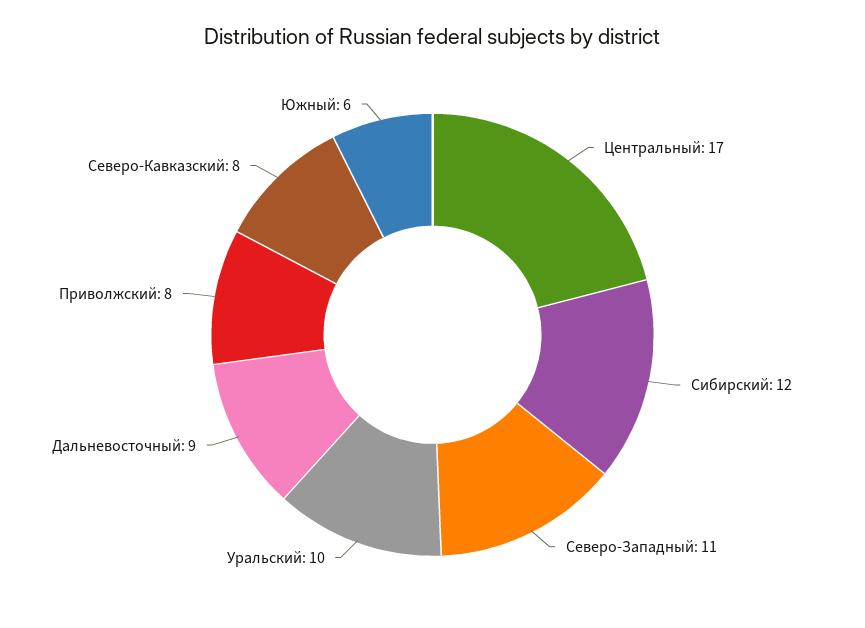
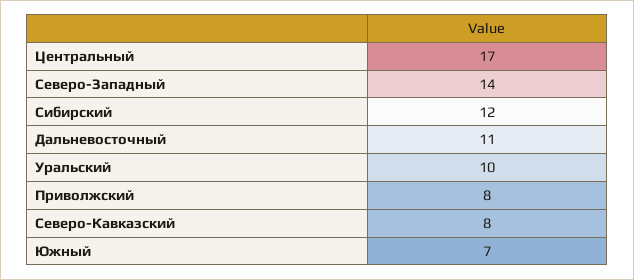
  {
    "Центральный": 17,
    "Сибирский": 12,
-   "Северо-Западный": 11,
+   "Северо-Западный": 14,
    "Уральский": 10,
-   "Дальневосточный": 9,
+   "Дальневосточный": 11,
    "Приволжский": 8,
    "Северо-Кавказский": 8,
-   "Южный": 6
+   "Южный": 7
  }

